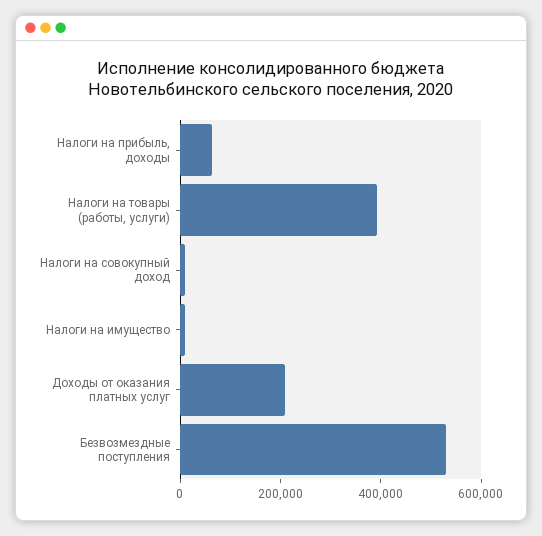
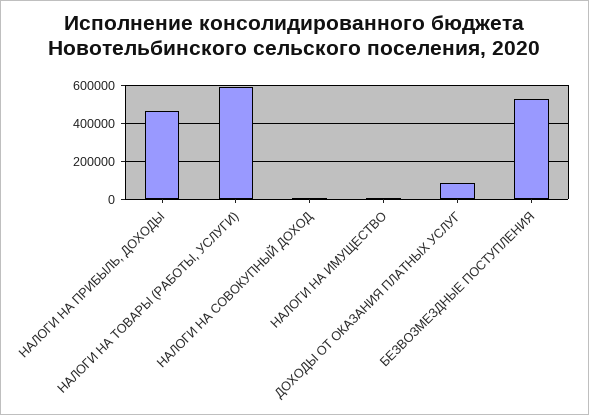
  {
-   "Налоги на прибыль, доходы": 50000,
+   "Налоги на прибыль, доходы": 450000,
-   "Налоги на товары (работы, услуги)": 400000,
+   "Налоги на товары (работы, услуги)": 600000,
    "Налоги на совокупный доход": 0,
    "Налоги на имущество": 0,
-   "Доходы от оказания платных услуг": 200000,
+   "Доходы от оказания платных услуг": 100000,
    "Безвозмездные поступления": 550000
  }

